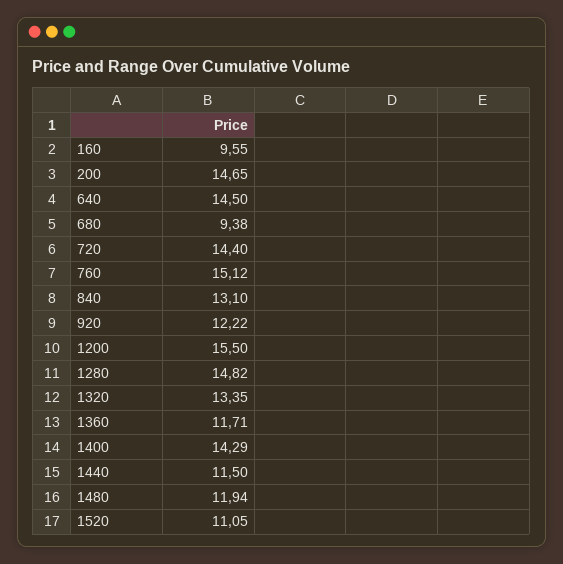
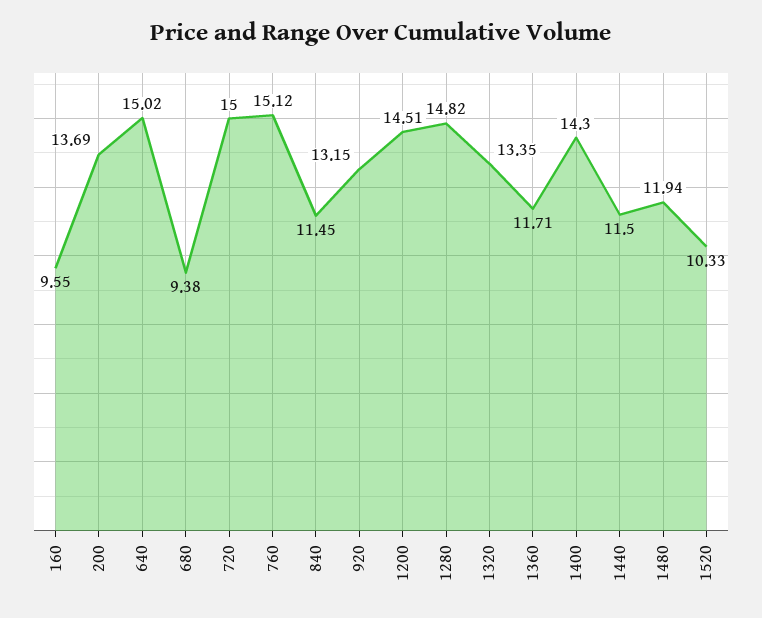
  {
    "160": 9.55,
-   "200": 14.65,
+   "200": 13.69,
-   "640": 14.5,
+   "640": 15.02,
    "680": 9.38,
-   "720": 14.4,
+   "720": 15,
    "760": 15.12,
-   "840": 13.1,
+   "840": 11.45,
-   "920": 12.22,
+   "920": 13.15,
-   "1200": 15.5,
+   "1200": 14.51,
    "1280": 14.82,
    "1320": 13.35,
    "1360": 11.71,
-   "1400": 14.29,
+   "1400": 14.3,
    "1440": 11.5,
    "1480": 11.94,
-   "1520": 11.05
+   "1520": 10.33
  }

